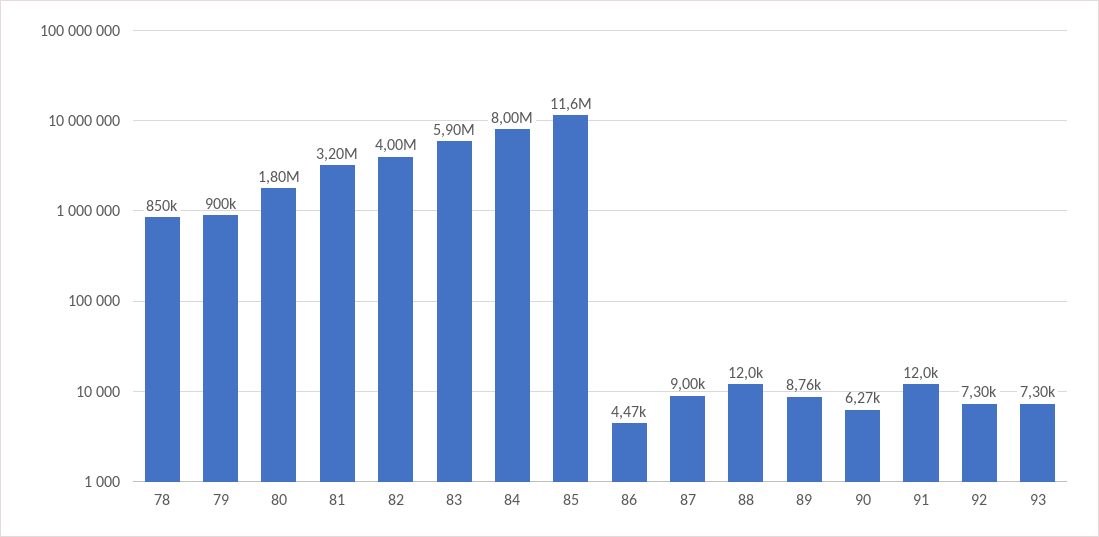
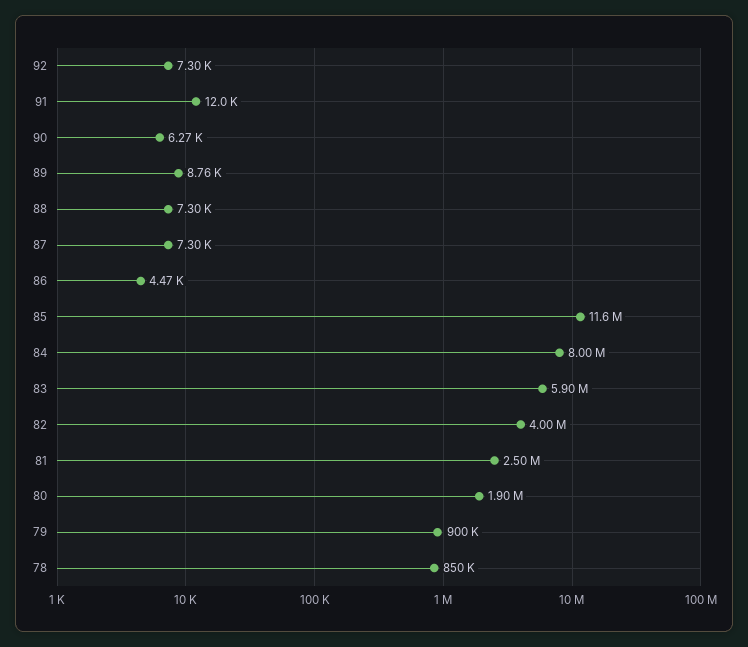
  {
    "78": 850000,
    "79": 900000,
-   "80": 1800000,
+   "80": 1900000,
-   "81": 3200000,
+   "81": 2500000,
    "82": 4000000,
    "83": 5900000,
    "84": 8000000,
    "85": 11600000,
    "86": 4470,
-   "87": 9000,
+   "87": 7300,
-   "88": 12000,
+   "88": 7300,
    "89": 8760,
    "90": 6270,
    "91": 12000,
-   "92": 7300,
+   "92": 7300
-   "93": 7300
  }

